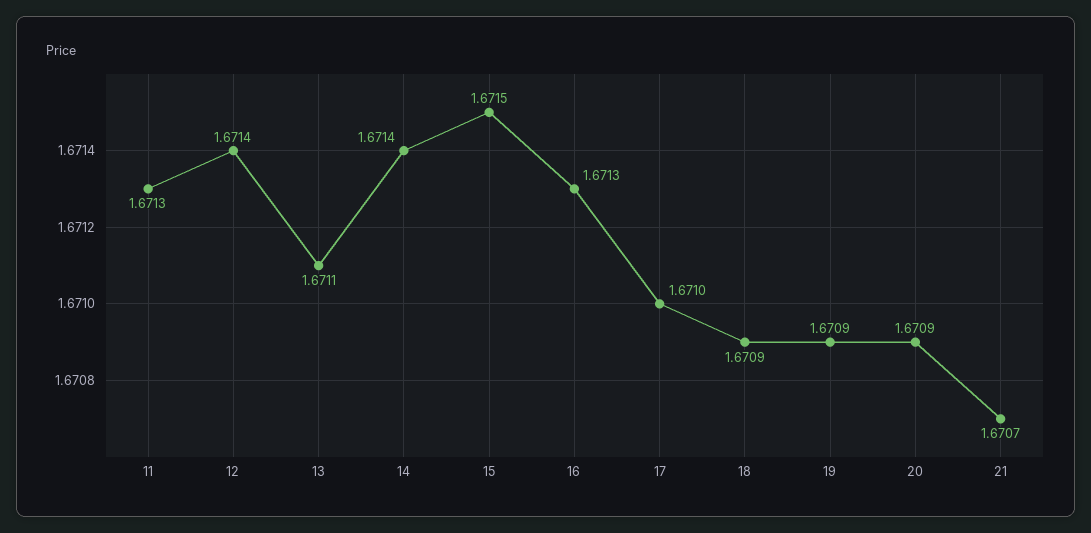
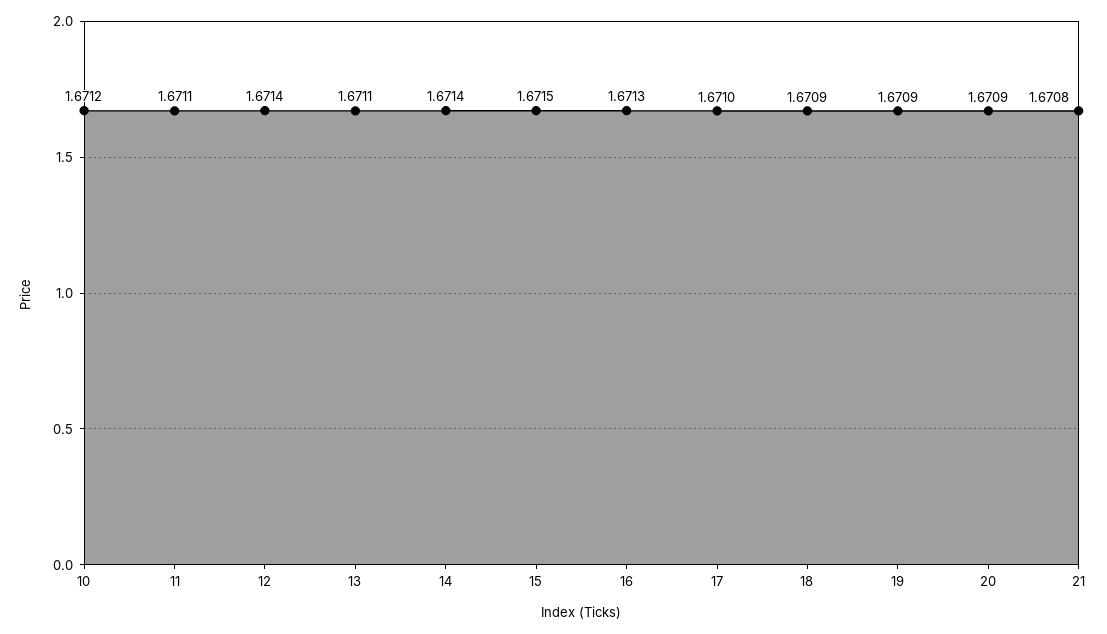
  {
-   "11": 1.6713,
+   "11": 1.6711,
    "12": 1.6714,
    "13": 1.6711,
    "14": 1.6714,
    "15": 1.6715,
    "16": 1.6713,
    "17": 1.671,
    "18": 1.6709,
    "19": 1.6709,
    "20": 1.6709,
-   "21": 1.6707
+   "21": 1.6708,
+   "10": 1.6712
  }

